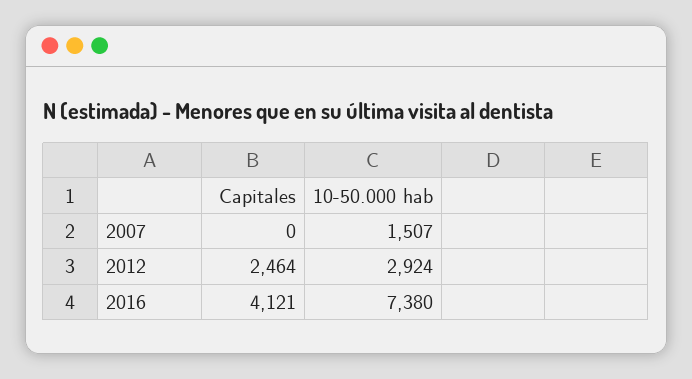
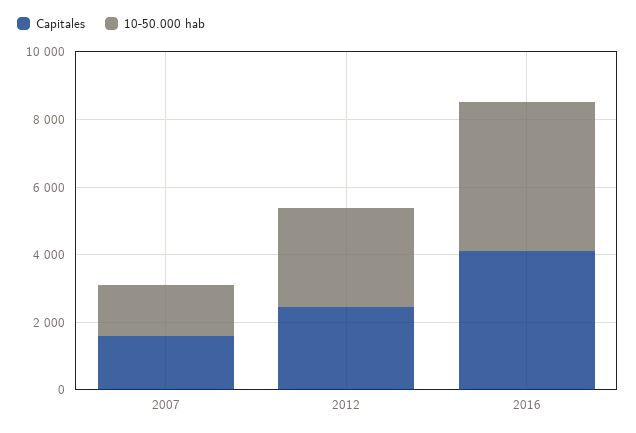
  {
    "Capitales": {
-     "2007": 0,
+     "2007": 1500,
      "2012": 2464,
      "2016": 4121
    },
    "10-50.000 hab": {
      "2007": 1507,
      "2012": 2924,
-     "2016": 7380
+     "2016": 4500
    }
  }

